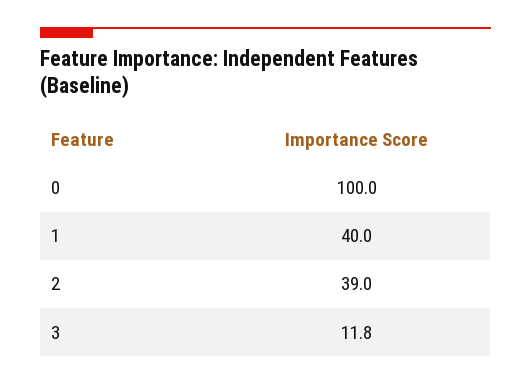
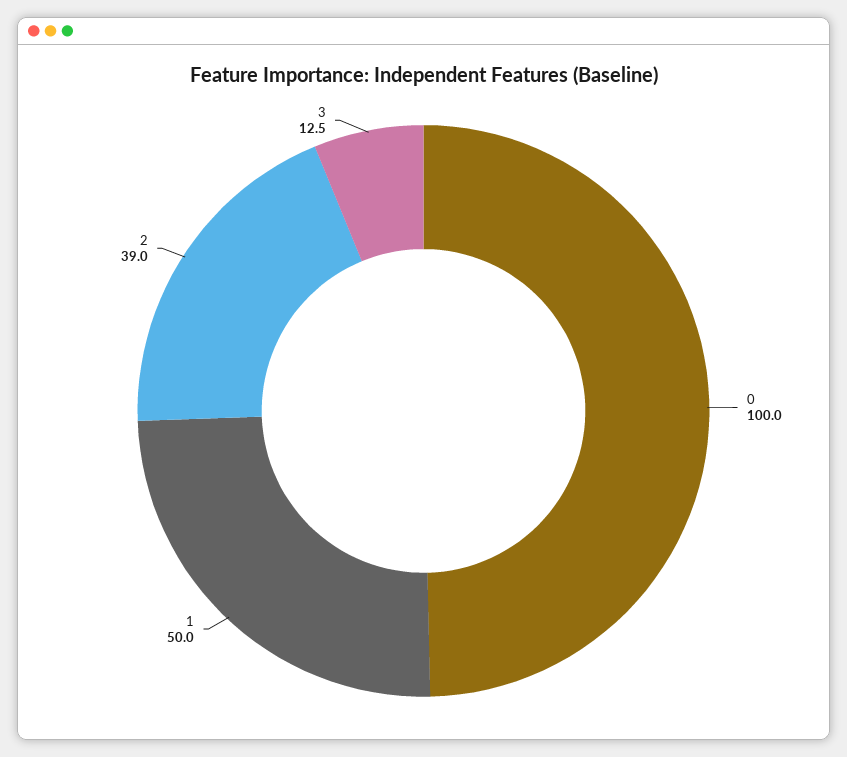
  {
    "0": 100,
-   "1": 40,
+   "1": 50,
    "2": 39,
-   "3": 11.8
+   "3": 12.5
  }

